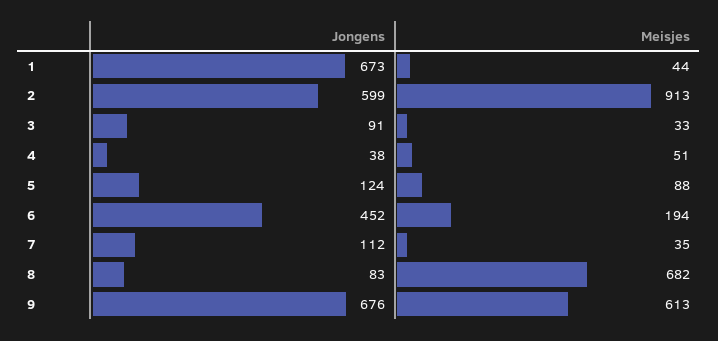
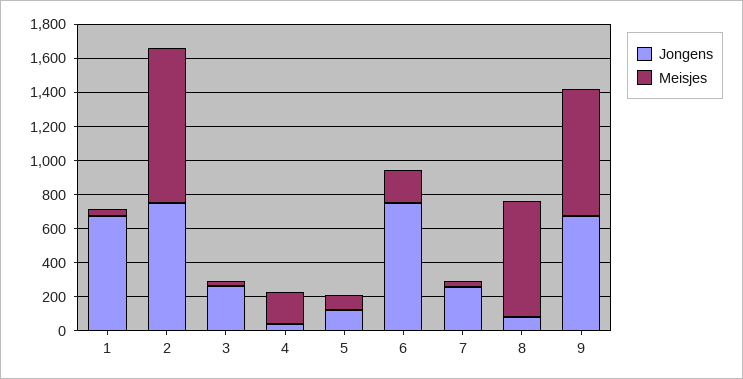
  {
    "Jongens": {
      "1": 673,
-     "2": 599,
+     "2": 750,
-     "3": 91,
+     "3": 250,
      "4": 38,
      "5": 124,
-     "6": 452,
+     "6": 750,
-     "7": 112,
+     "7": 250,
      "8": 83,
      "9": 676
    },
    "Meisjes": {
      "1": 44,
      "2": 913,
      "3": 33,
-     "4": 51,
+     "4": 200,
      "5": 88,
      "6": 194,
      "7": 35,
      "8": 682,
-     "9": 613
+     "9": 750
    }
  }

